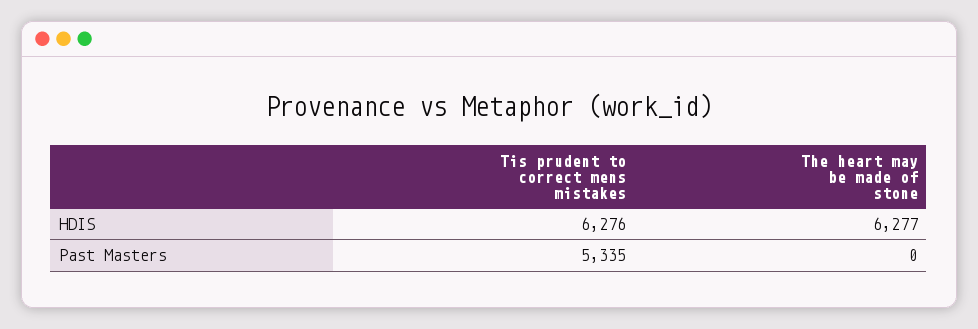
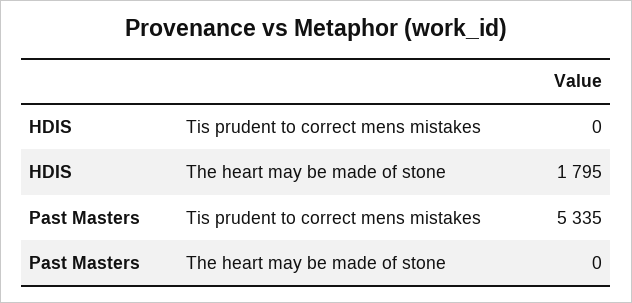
  {
    "Tis prudent to correct mens mistakes": {
-     "HDIS": 6276,
+     "HDIS": 0,
      "Past Masters": 5335
    },
    "The heart may be made of stone": {
-     "HDIS": 6277,
+     "HDIS": 1795,
      "Past Masters": 0
    }
  }

